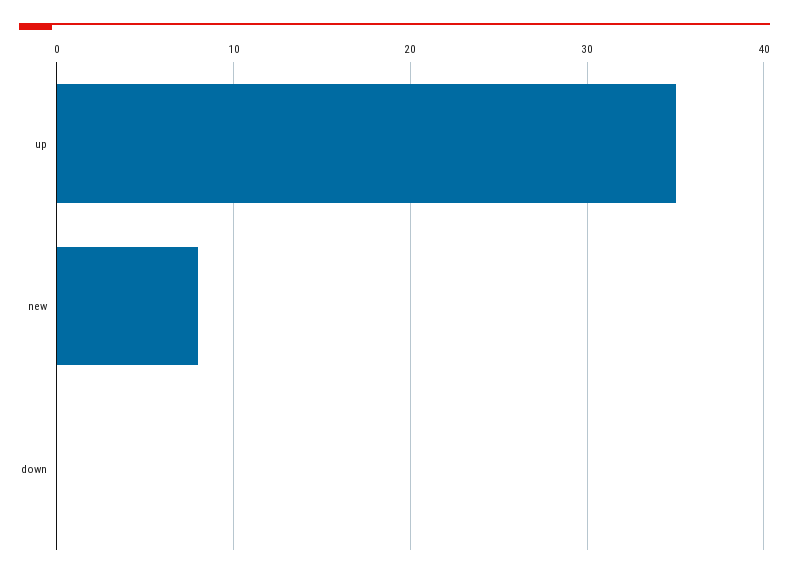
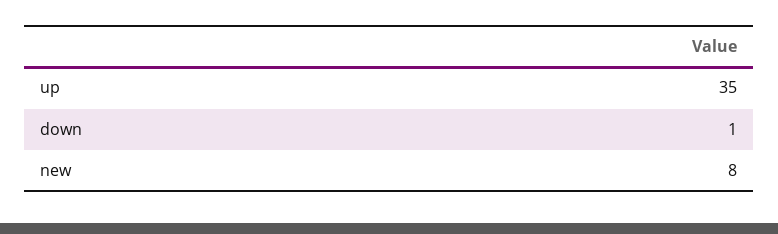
  {
    "up": 35,
    "new": 8,
-   "down": 0
+   "down": 1
  }

